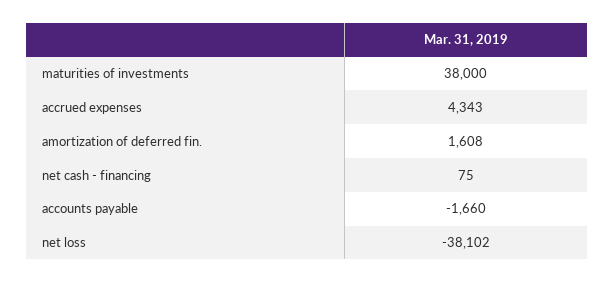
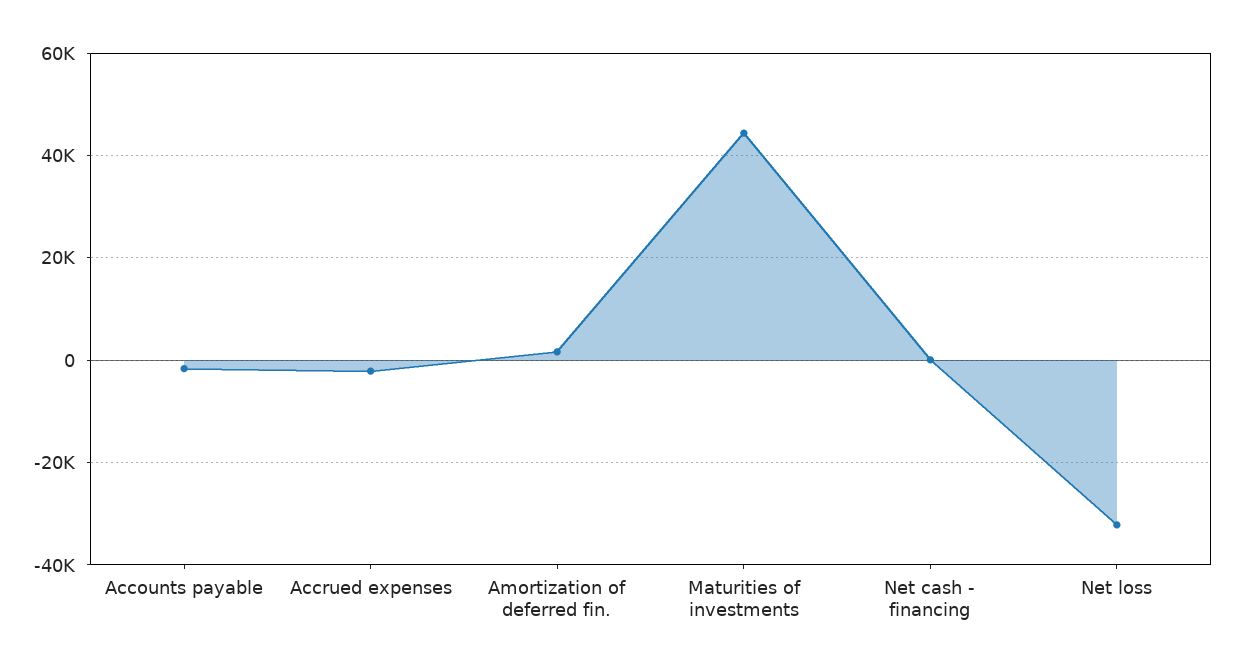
  {
-   "maturities of investments": 38000,
+   "maturities of investments": 44000,
-   "accrued expenses": 4343,
+   "accrued expenses": -2000,
    "amortization of deferred fin.": 1608,
    "net cash - financing": 75,
    "accounts payable": -1660,
-   "net loss": -38102
+   "net loss": -32000
  }

